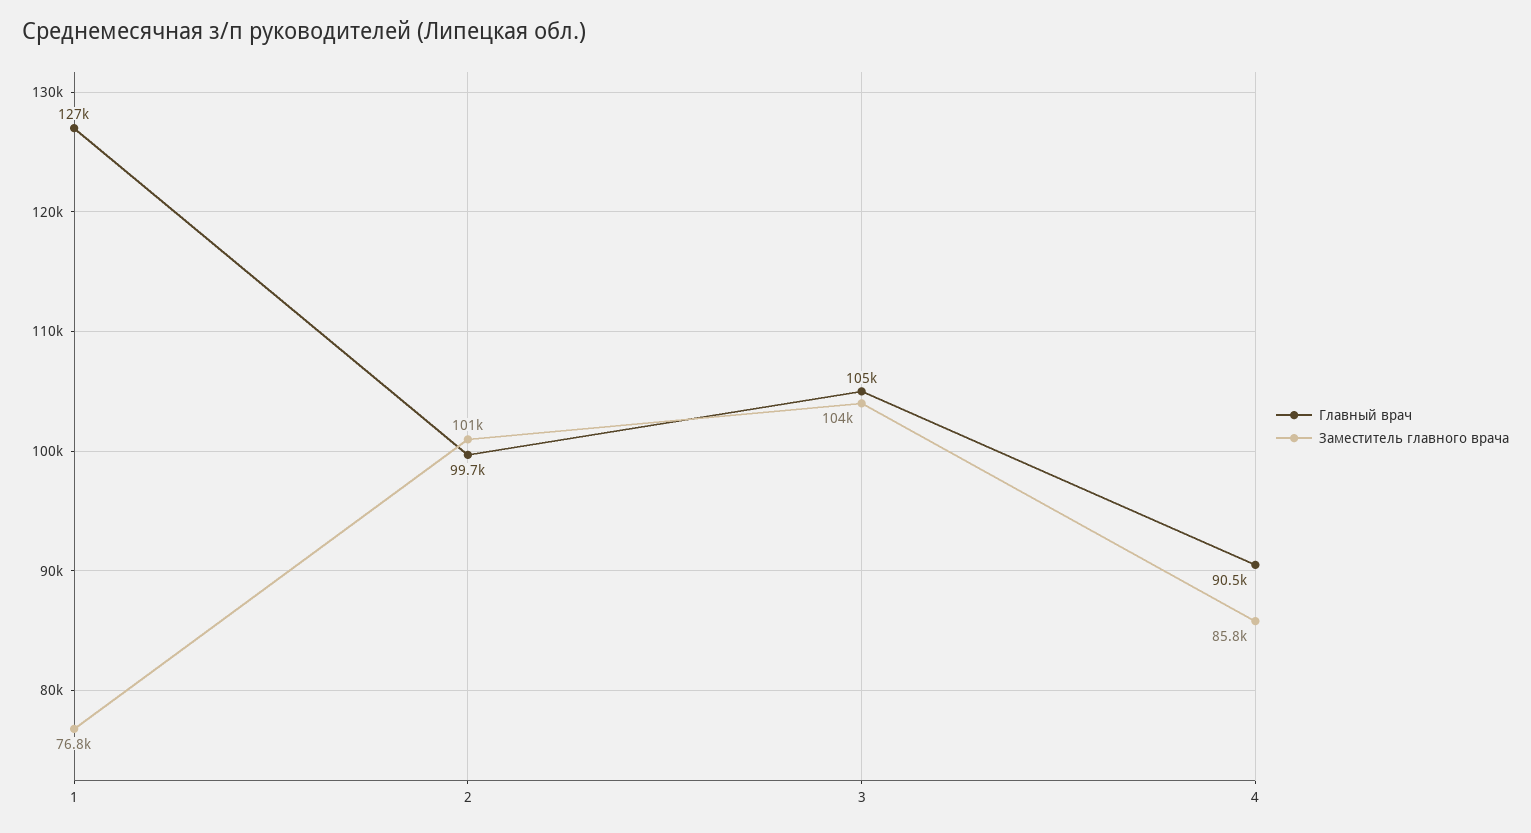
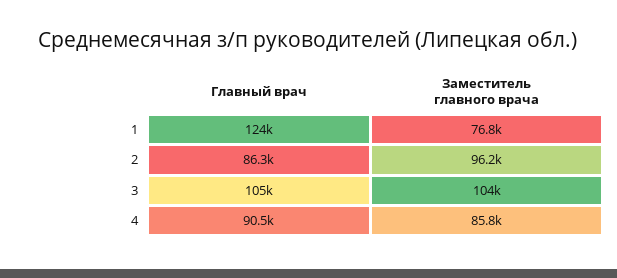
  {
    "Главный врач": {
-     "1": 127000,
+     "1": 124000,
-     "2": 99700,
+     "2": 86300,
      "3": 105000,
      "4": 90500
    },
    "Заместитель главного врача": {
      "1": 76800,
-     "2": 101000,
+     "2": 96200,
      "3": 104000,
      "4": 85800
    }
  }

